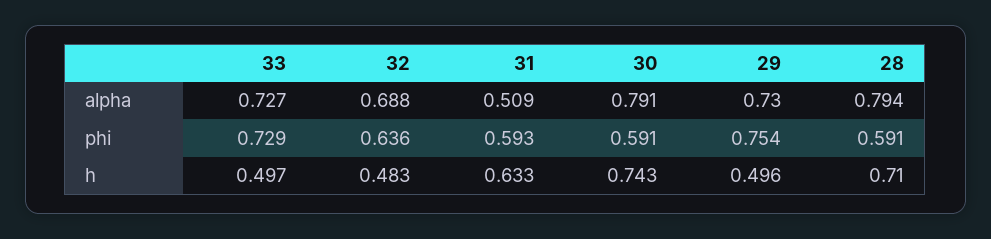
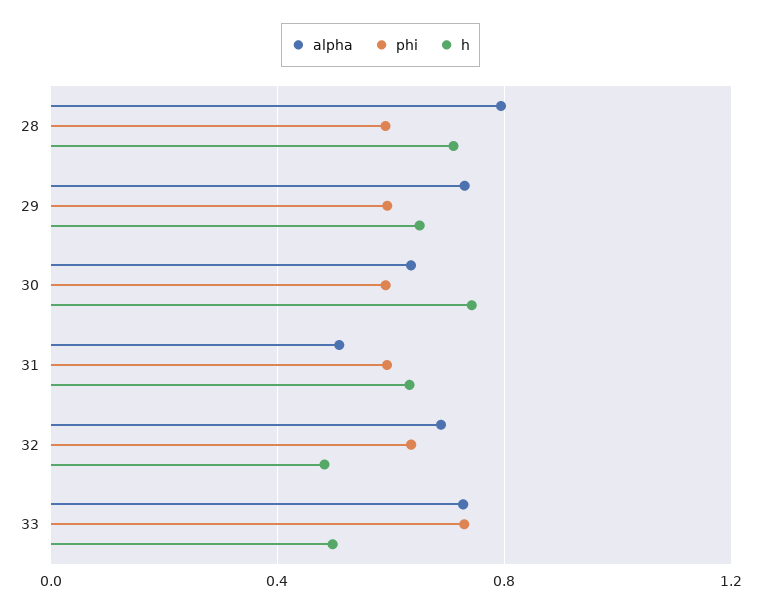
  {
    "alpha": {
      "33": 0.727,
      "32": 0.688,
      "31": 0.509,
-     "30": 0.791,
+     "30": 0.65,
      "29": 0.73,
      "28": 0.794
    },
    "phi": {
      "33": 0.729,
      "32": 0.636,
      "31": 0.593,
      "30": 0.591,
-     "29": 0.754,
+     "29": 0.6,
      "28": 0.591
    },
    "h": {
      "33": 0.497,
      "32": 0.483,
      "31": 0.633,
      "30": 0.743,
-     "29": 0.496,
+     "29": 0.65,
      "28": 0.71
    }
  }

